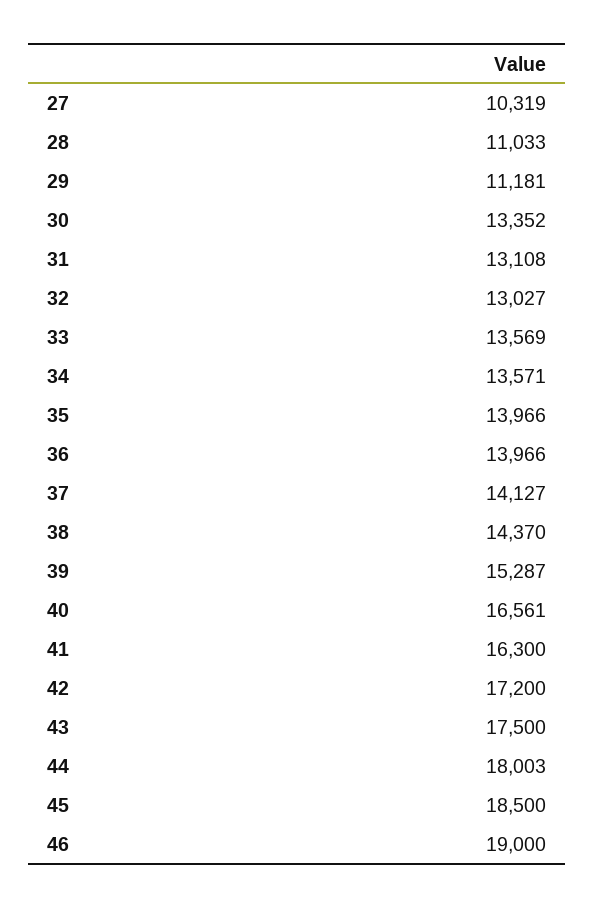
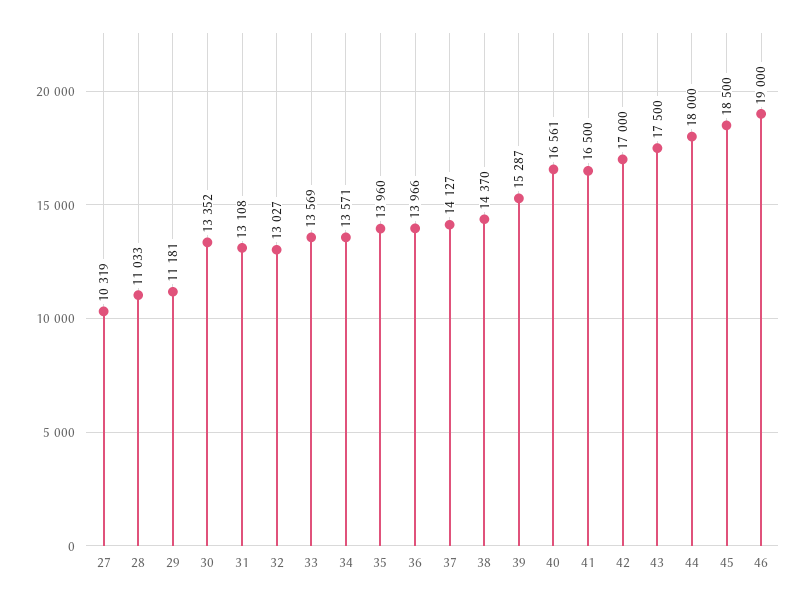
  {
    "27": 10319,
    "28": 11033,
    "29": 11181,
    "30": 13352,
    "31": 13108,
    "32": 13027,
    "33": 13569,
    "34": 13571,
-   "35": 13966,
+   "35": 13960,
    "36": 13966,
    "37": 14127,
    "38": 14370,
    "39": 15287,
    "40": 16561,
-   "41": 16300,
+   "41": 16500,
-   "42": 17200,
+   "42": 17000,
    "43": 17500,
-   "44": 18003,
+   "44": 18000,
    "45": 18500,
    "46": 19000
  }

